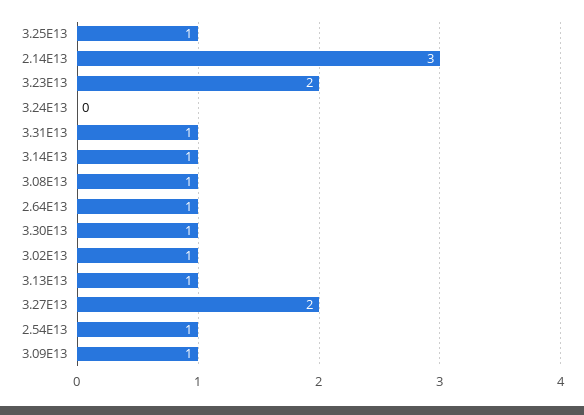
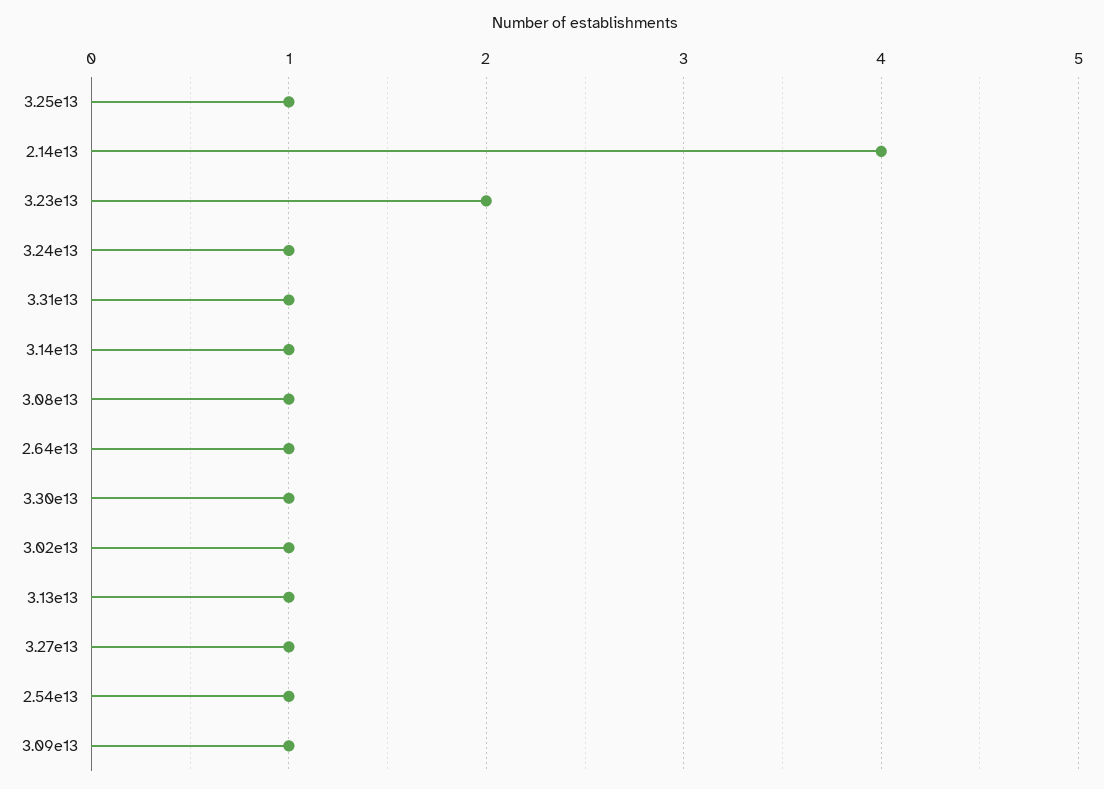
  {
    "3.25E13": 1,
-   "2.14E13": 3,
+   "2.14E13": 4,
    "3.23E13": 2,
-   "3.24E13": 0,
+   "3.24E13": 1,
    "3.31E13": 1,
    "3.14E13": 1,
    "3.08E13": 1,
    "2.64E13": 1,
    "3.30E13": 1,
    "3.02E13": 1,
    "3.13E13": 1,
-   "3.27E13": 2,
+   "3.27E13": 1,
    "2.54E13": 1,
    "3.09E13": 1
  }

